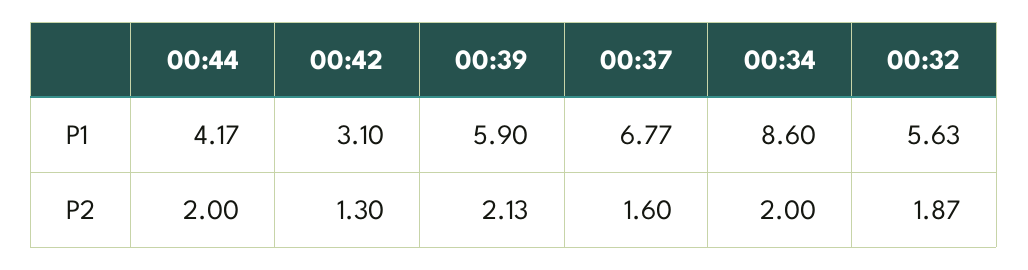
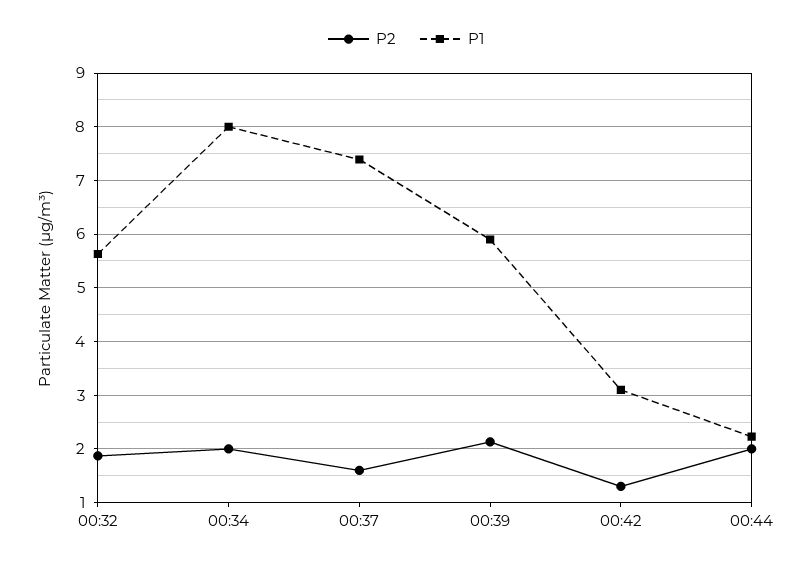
  {
    "P1": {
-     "00:44": 4.17,
+     "00:44": 2.2,
      "00:42": 3.1,
      "00:39": 5.9,
-     "00:37": 6.77,
+     "00:37": 7.4,
-     "00:34": 8.6,
+     "00:34": 8,
      "00:32": 5.63
    },
    "P2": {
      "00:44": 2,
      "00:42": 1.3,
      "00:39": 2.13,
      "00:37": 1.6,
      "00:34": 2,
      "00:32": 1.87
    }
  }

